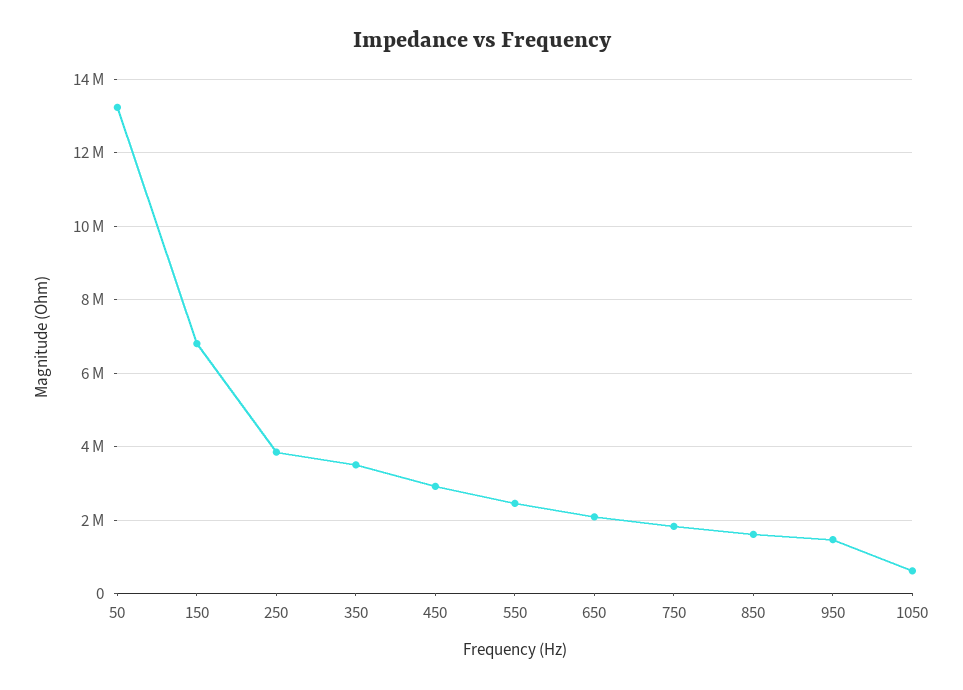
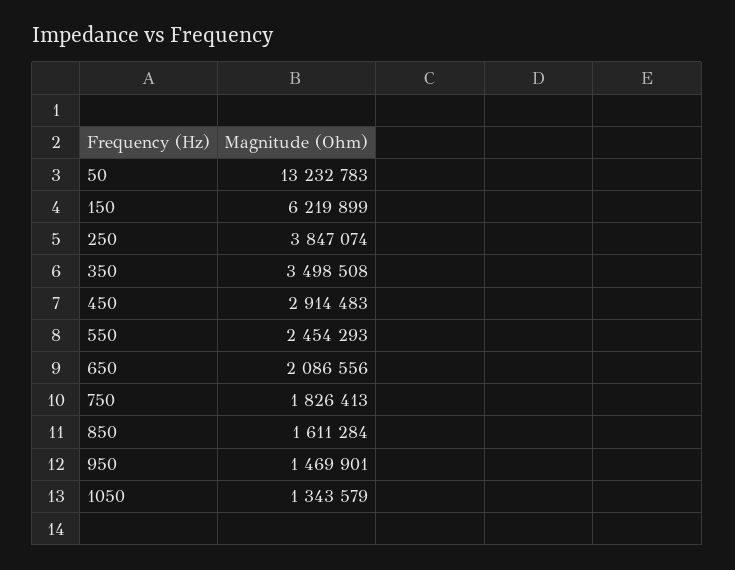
  {
    "50": 13232783,
-   "150": 6800000,
+   "150": 6219899,
    "250": 3847074,
    "350": 3498508,
    "450": 2914483,
    "550": 2454293,
    "650": 2086556,
    "750": 1826413,
    "850": 1611284,
    "950": 1469901,
-   "1050": 600000
+   "1050": 1343579
  }

